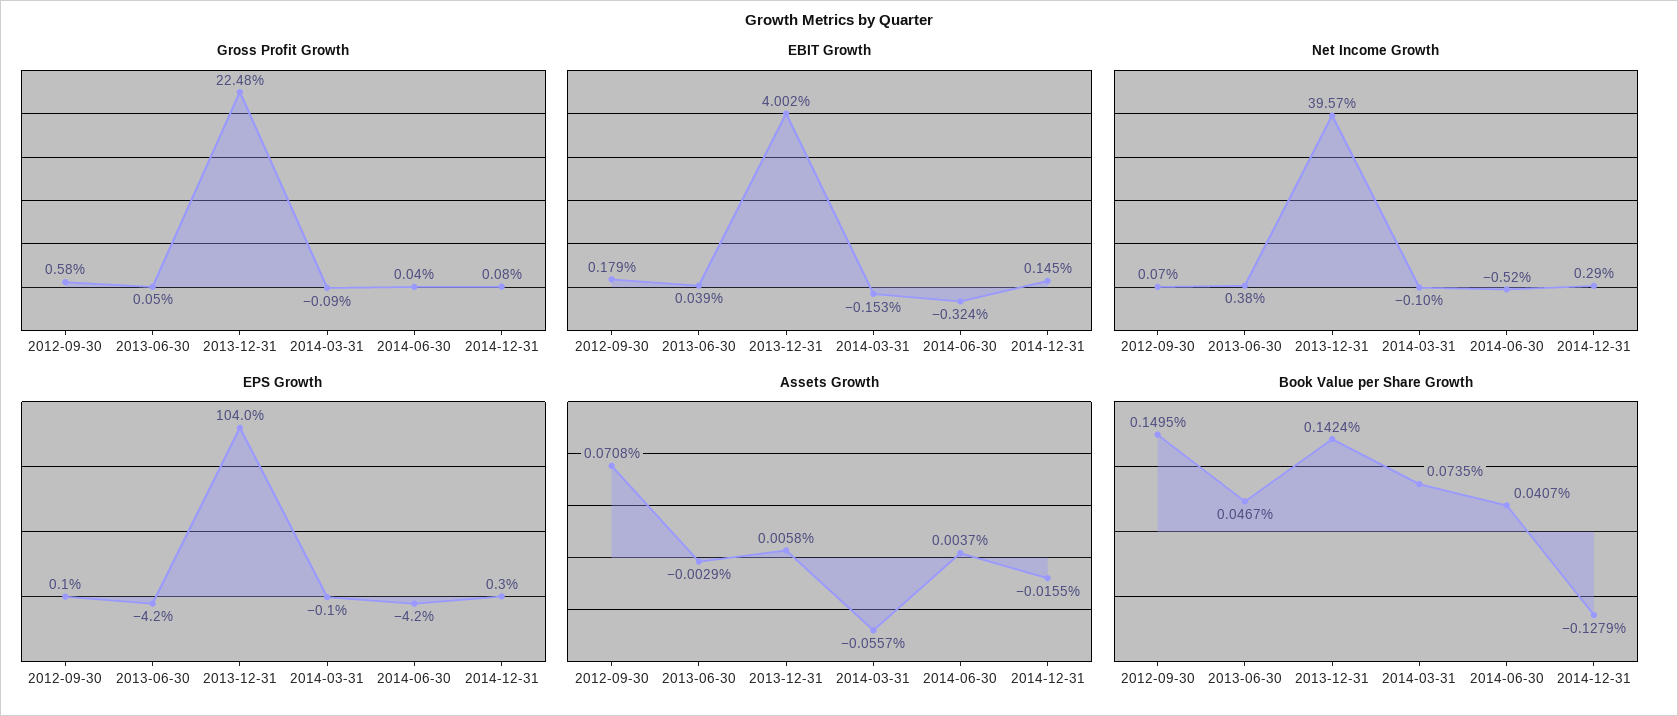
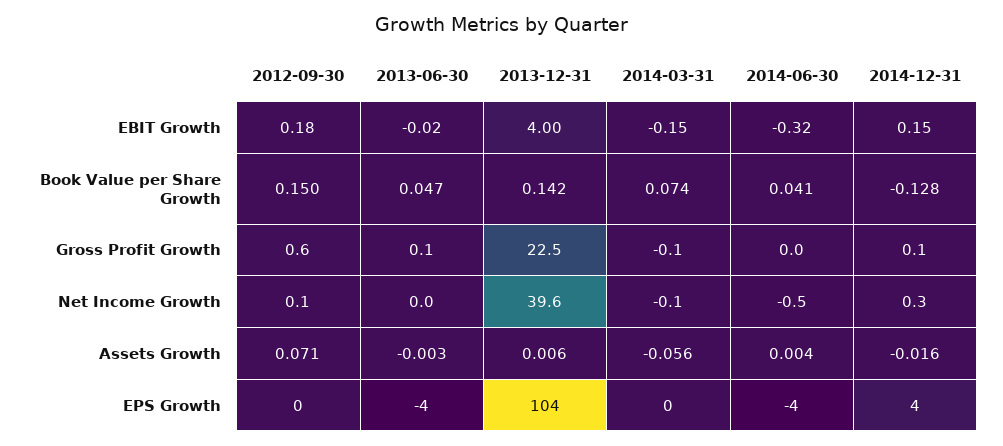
  {
    "Gross Profit Growth": {
      "2012-09-30": 0.58,
      "2013-06-30": 0.05,
      "2013-12-31": 22.48,
      "2014-03-31": -0.09,
      "2014-06-30": 0.04,
      "2014-12-31": 0.08
    },
    "EBIT Growth": {
      "2012-09-30": 0.179,
-     "2013-06-30": 0.039,
+     "2013-06-30": -0.02,
      "2013-12-31": 4.002,
      "2014-03-31": -0.153,
      "2014-06-30": -0.324,
      "2014-12-31": 0.145
    },
    "Net Income Growth": {
      "2012-09-30": 0.07,
-     "2013-06-30": 0.38,
+     "2013-06-30": 0,
      "2013-12-31": 39.57,
      "2014-03-31": -0.1,
      "2014-06-30": -0.52,
      "2014-12-31": 0.29
    },
    "EPS Growth": {
      "2012-09-30": 0.1,
      "2013-06-30": -4.2,
      "2013-12-31": 104,
      "2014-03-31": -0.1,
      "2014-06-30": -4.2,
-     "2014-12-31": 0.3
+     "2014-12-31": 4
    },
    "Assets Growth": {
      "2012-09-30": 0.0708,
      "2013-06-30": -0.0029,
      "2013-12-31": 0.0058,
      "2014-03-31": -0.0557,
      "2014-06-30": 0.0037,
      "2014-12-31": -0.0155
    },
    "Book Value per Share Growth": {
      "2012-09-30": 0.1495,
      "2013-06-30": 0.0467,
      "2013-12-31": 0.1424,
      "2014-03-31": 0.0735,
      "2014-06-30": 0.0407,
      "2014-12-31": -0.1279
    }
  }

